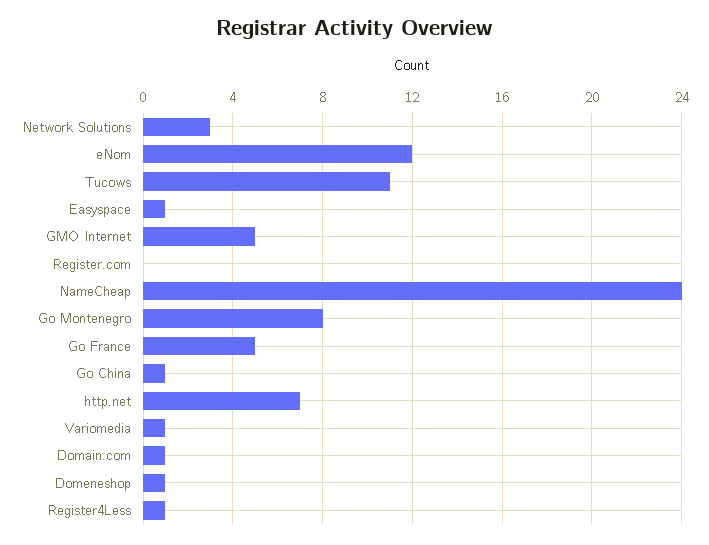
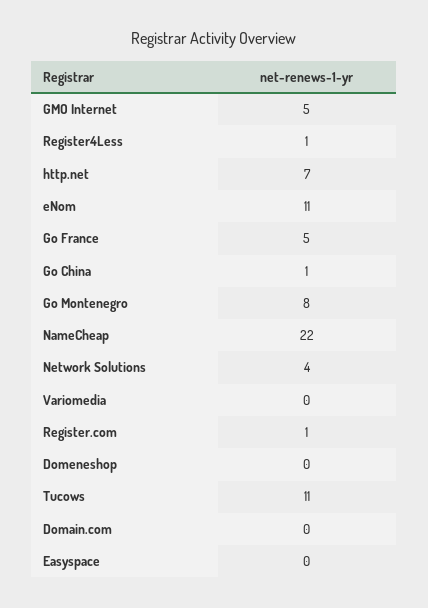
  {
-   "Network Solutions": 3,
+   "Network Solutions": 4,
-   "eNom": 12,
+   "eNom": 11,
    "Tucows": 11,
-   "Easyspace": 1,
+   "Easyspace": 0,
    "GMO Internet": 5,
-   "Register.com": 0,
+   "Register.com": 1,
-   "NameCheap": 24,
+   "NameCheap": 22,
    "Go Montenegro": 8,
    "Go France": 5,
    "Go China": 1,
    "http.net": 7,
-   "Variomedia": 1,
+   "Variomedia": 0,
-   "Domain.com": 1,
+   "Domain.com": 0,
-   "Domeneshop": 1,
+   "Domeneshop": 0,
    "Register4Less": 1
  }

